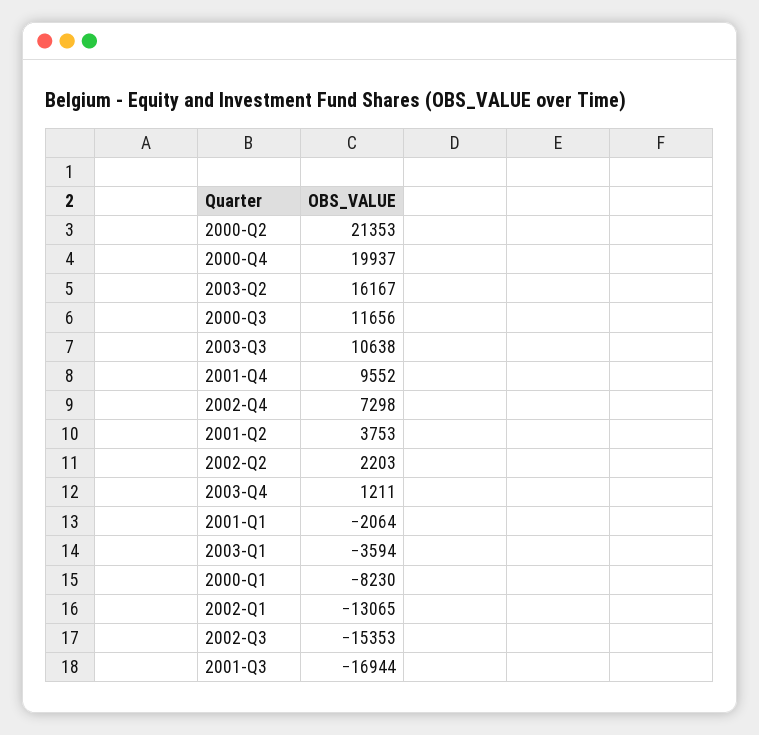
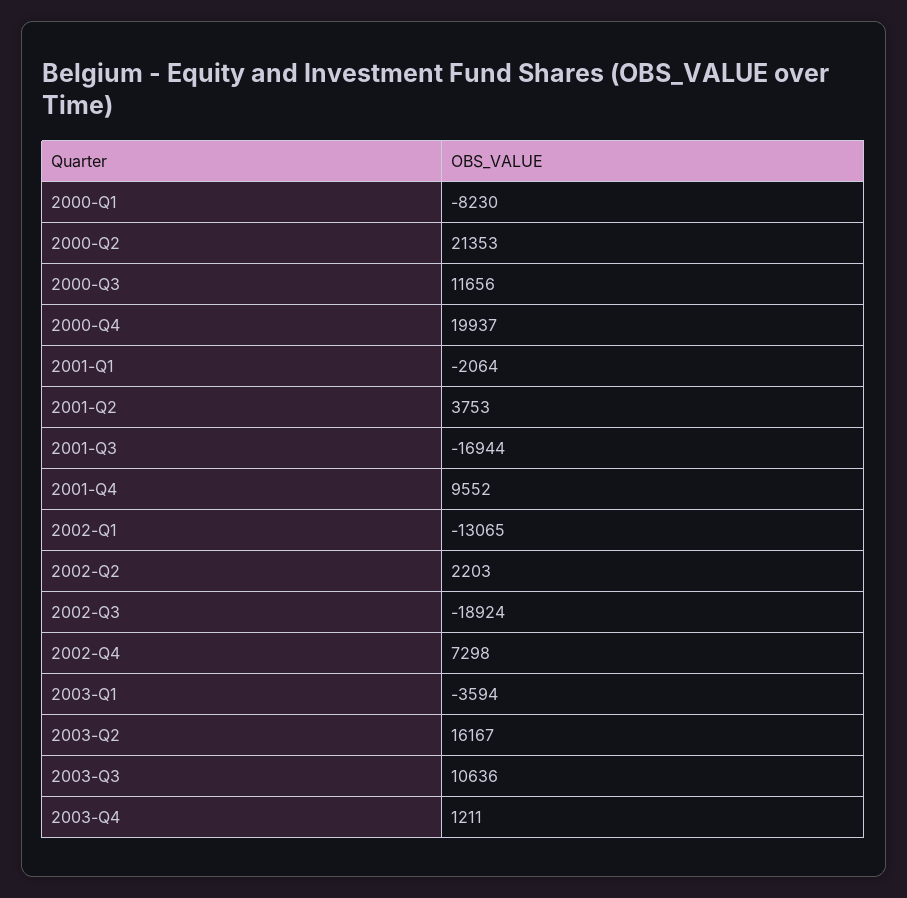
  {
    "2000-Q2": 21353,
    "2000-Q4": 19937,
    "2003-Q2": 16167,
    "2000-Q3": 11656,
-   "2003-Q3": 10638,
+   "2003-Q3": 10636,
    "2001-Q4": 9552,
    "2002-Q4": 7298,
    "2001-Q2": 3753,
    "2002-Q2": 2203,
    "2003-Q4": 1211,
    "2001-Q1": -2064,
    "2003-Q1": -3594,
    "2000-Q1": -8230,
    "2002-Q1": -13065,
-   "2002-Q3": -15353,
+   "2002-Q3": -18924,
    "2001-Q3": -16944
  }

